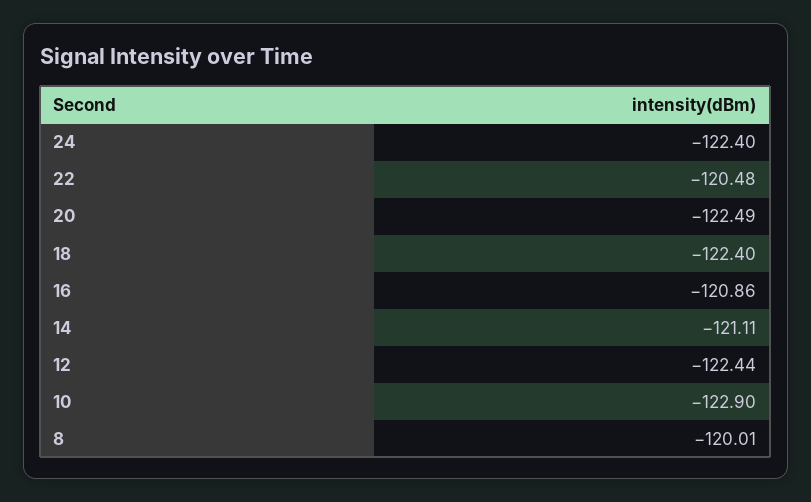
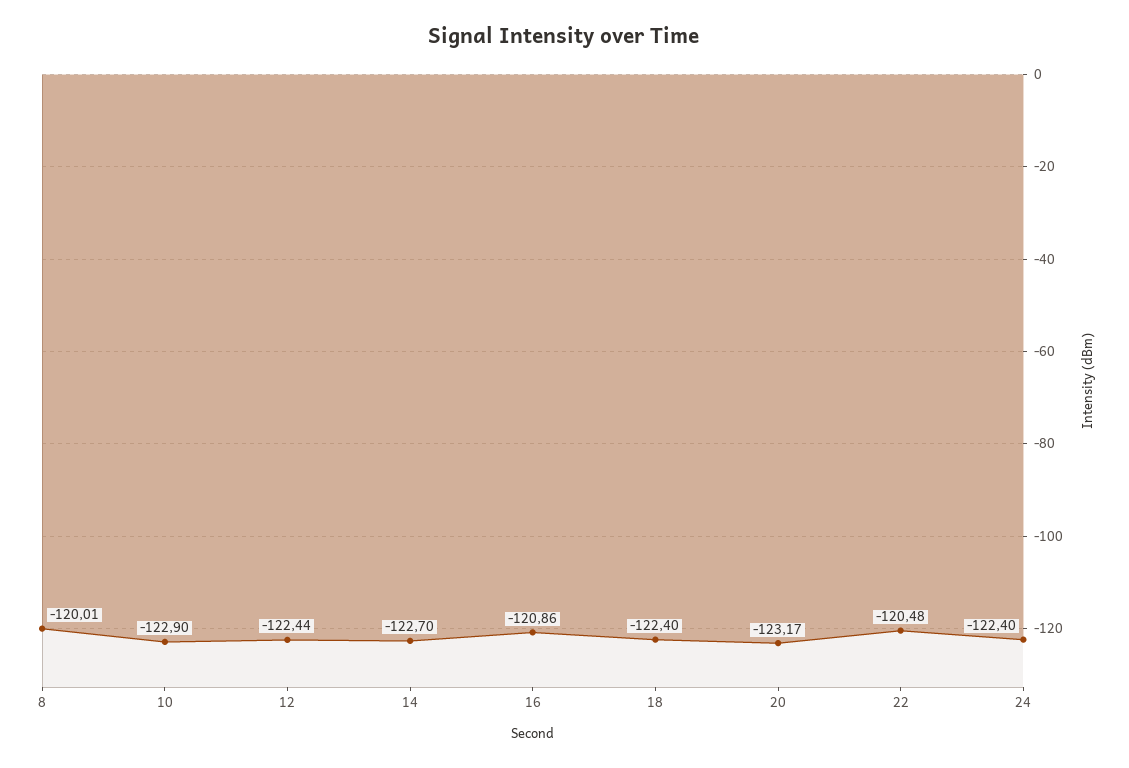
  {
    "24": -122.4,
    "22": -120.48,
-   "20": -122.49,
+   "20": -123.17,
    "18": -122.4,
    "16": -120.86,
-   "14": -121.11,
+   "14": -122.7,
    "12": -122.44,
    "10": -122.9,
    "8": -120.01
  }

